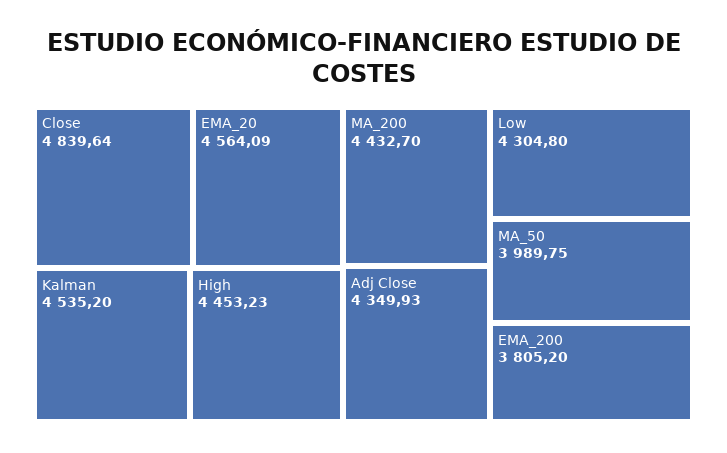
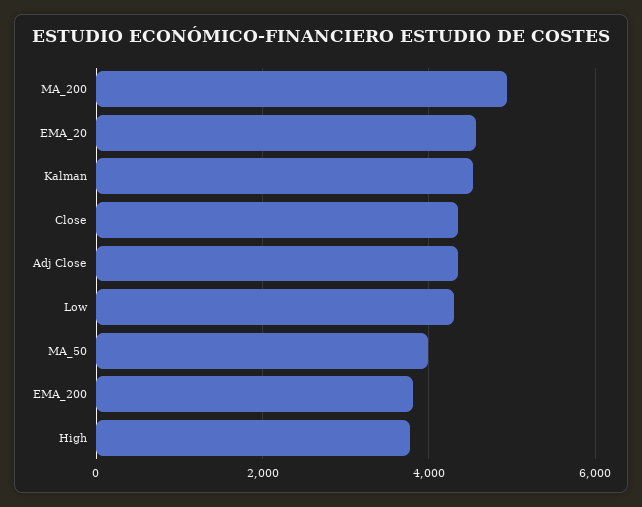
  {
-   "Close": 4839.64,
+   "Close": 4400,
    "EMA_20": 4564.09,
    "Kalman": 4535.2,
-   "High": 4453.23,
+   "High": 3800,
-   "MA_200": 4432.7,
+   "MA_200": 5000,
    "Adj Close": 4349.93,
    "Low": 4304.8,
    "MA_50": 3989.75,
    "EMA_200": 3805.2
  }

